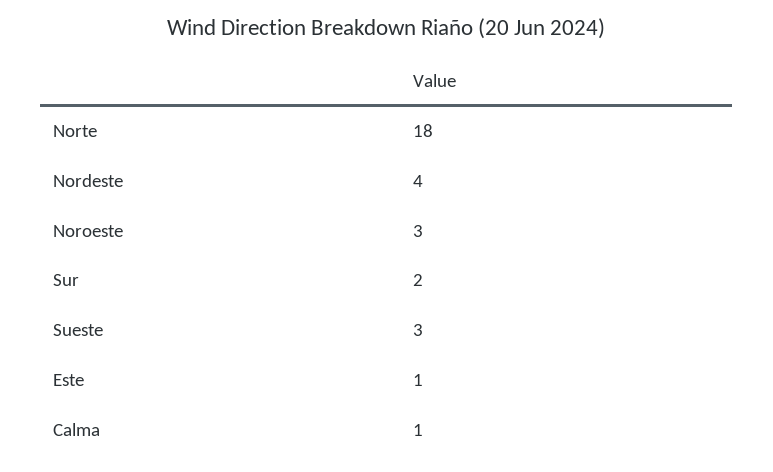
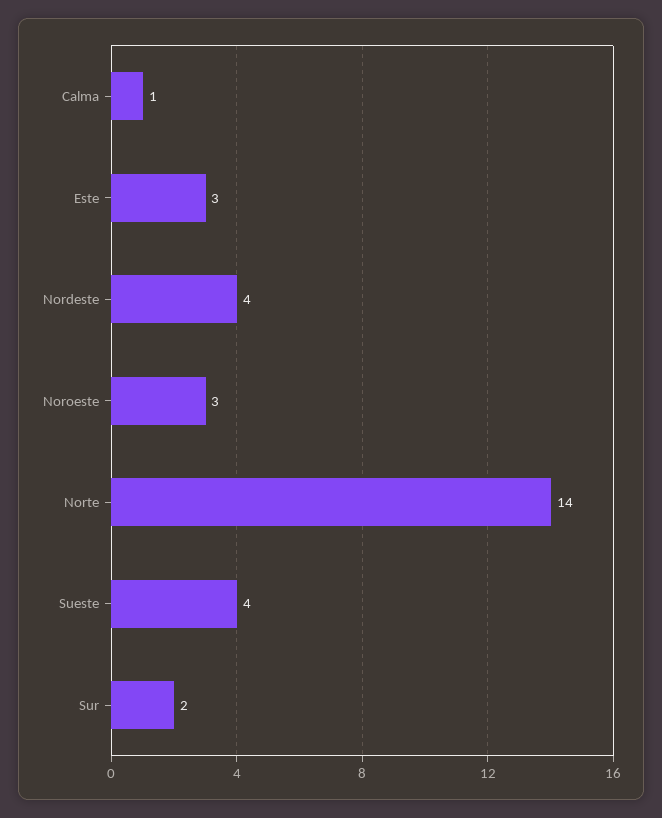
  {
-   "Norte": 18,
+   "Norte": 14,
    "Nordeste": 4,
    "Noroeste": 3,
    "Sur": 2,
-   "Sueste": 3,
+   "Sueste": 4,
-   "Este": 1,
+   "Este": 3,
    "Calma": 1
  }

